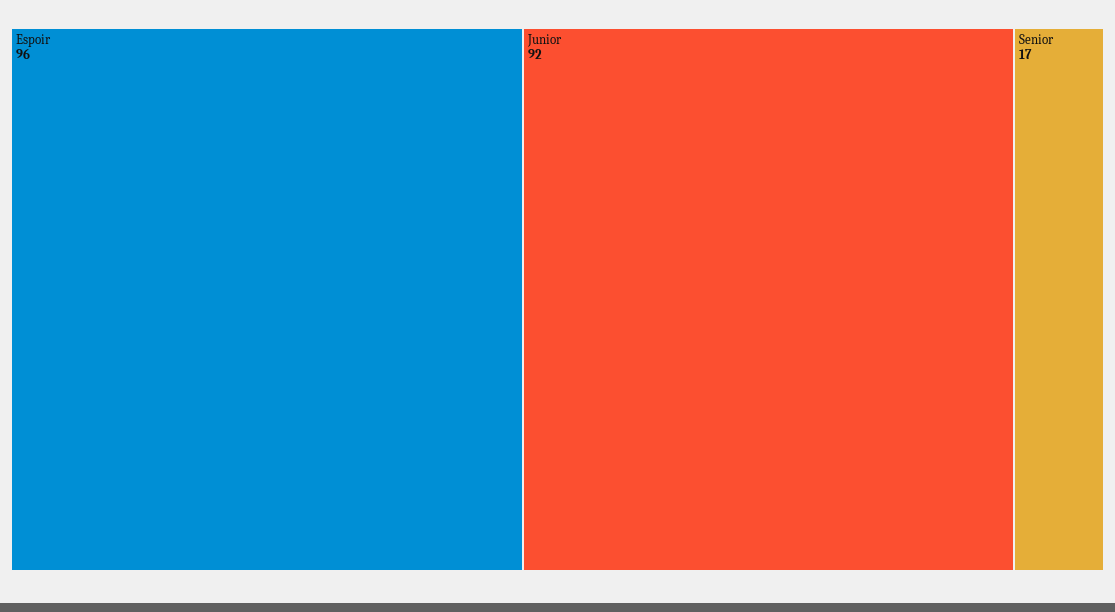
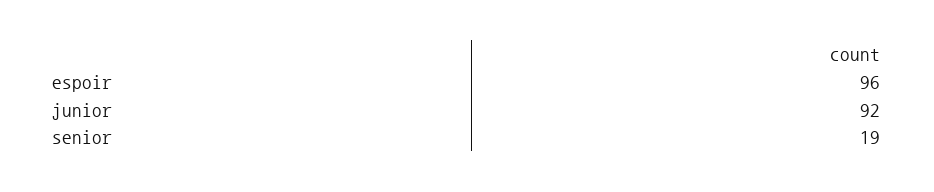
  {
    "Espoir": 96,
    "Junior": 92,
-   "Senior": 17
+   "Senior": 19
  }

